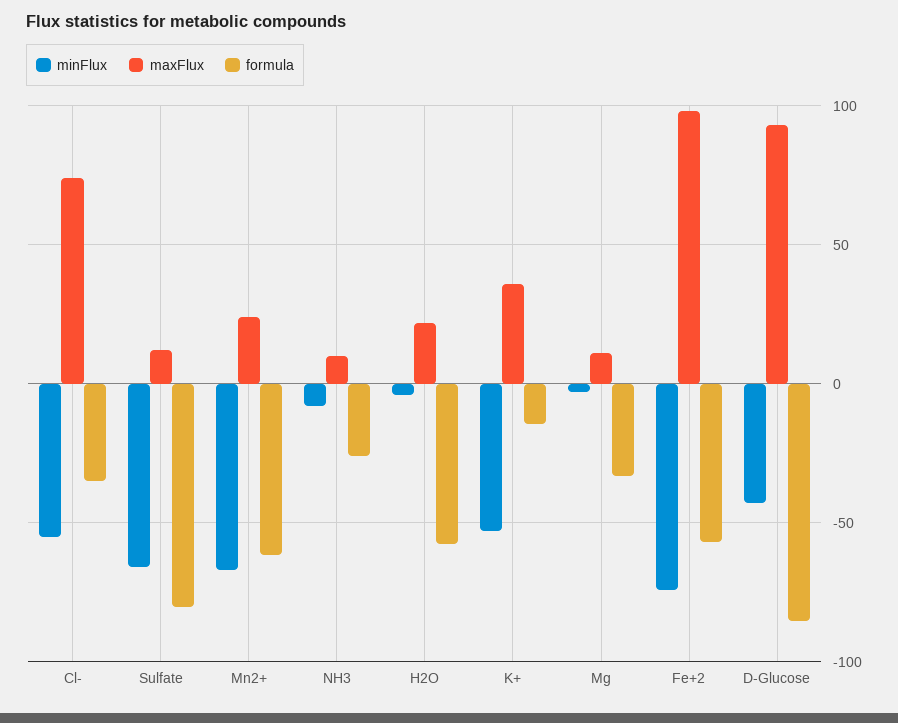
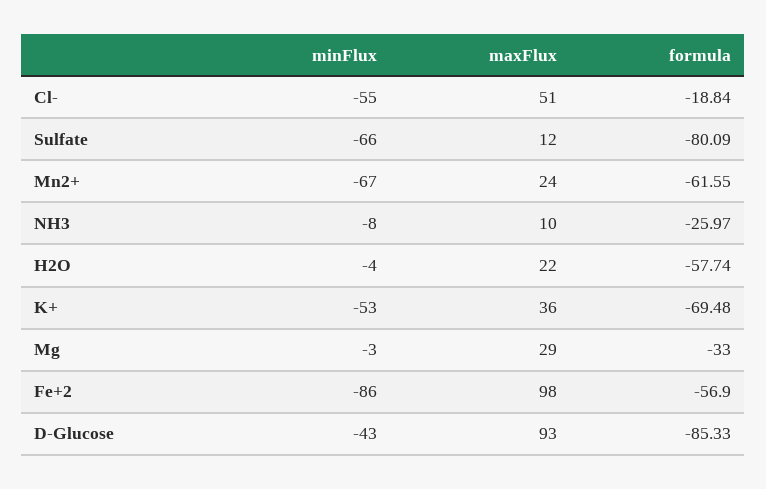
  {
    "minFlux": {
      "Cl-": -55,
      "Sulfate": -66,
      "Mn2+": -67,
      "NH3": -8,
      "H2O": -4,
      "K+": -53,
      "Mg": -3,
-     "Fe+2": -75,
+     "Fe+2": -86,
      "D-Glucose": -43
    },
    "maxFlux": {
-     "Cl-": 75,
+     "Cl-": 51,
      "Sulfate": 12,
      "Mn2+": 24,
      "NH3": 10,
      "H2O": 22,
      "K+": 36,
-     "Mg": 10,
+     "Mg": 29,
      "Fe+2": 98,
      "D-Glucose": 93
    },
    "formula": {
-     "Cl-": -35,
+     "Cl-": -18.84,
      "Sulfate": -80.09,
      "Mn2+": -61.55,
      "NH3": -25.97,
      "H2O": -57.74,
-     "K+": -15,
+     "K+": -69.48,
      "Mg": -33,
      "Fe+2": -56.9,
      "D-Glucose": -85.33
    }
  }

